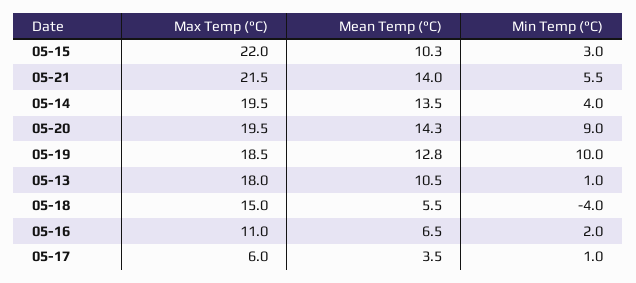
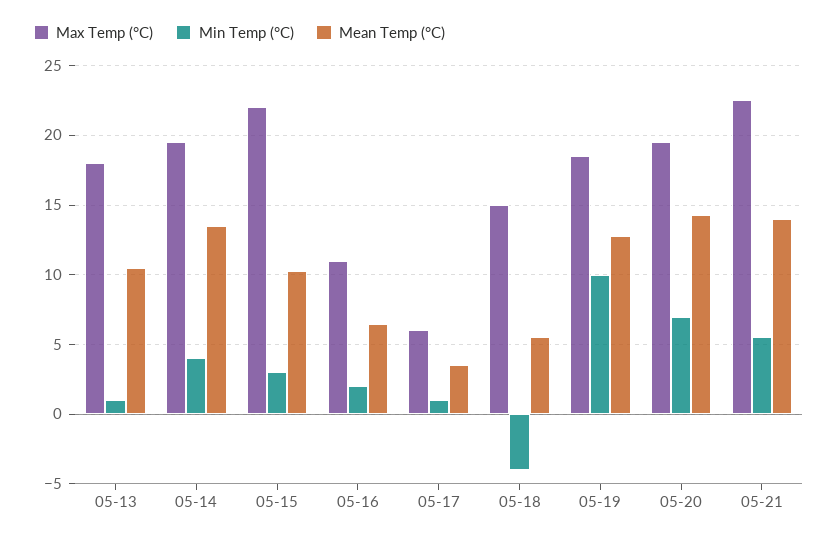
  {
    "Max Temp (°C)": {
      "05-15": 22,
-     "05-21": 21.5,
+     "05-21": 22.5,
      "05-14": 19.5,
      "05-20": 19.5,
      "05-19": 18.5,
      "05-13": 18,
      "05-18": 15,
      "05-16": 11,
      "05-17": 6
    },
    "Mean Temp (°C)": {
      "05-15": 10.3,
      "05-21": 14,
      "05-14": 13.5,
      "05-20": 14.3,
      "05-19": 12.8,
      "05-13": 10.5,
      "05-18": 5.5,
      "05-16": 6.5,
      "05-17": 3.5
    },
    "Min Temp (°C)": {
      "05-15": 3,
      "05-21": 5.5,
      "05-14": 4,
-     "05-20": 9,
+     "05-20": 7,
      "05-19": 10,
      "05-13": 1,
      "05-18": -4,
      "05-16": 2,
      "05-17": 1
    }
  }

